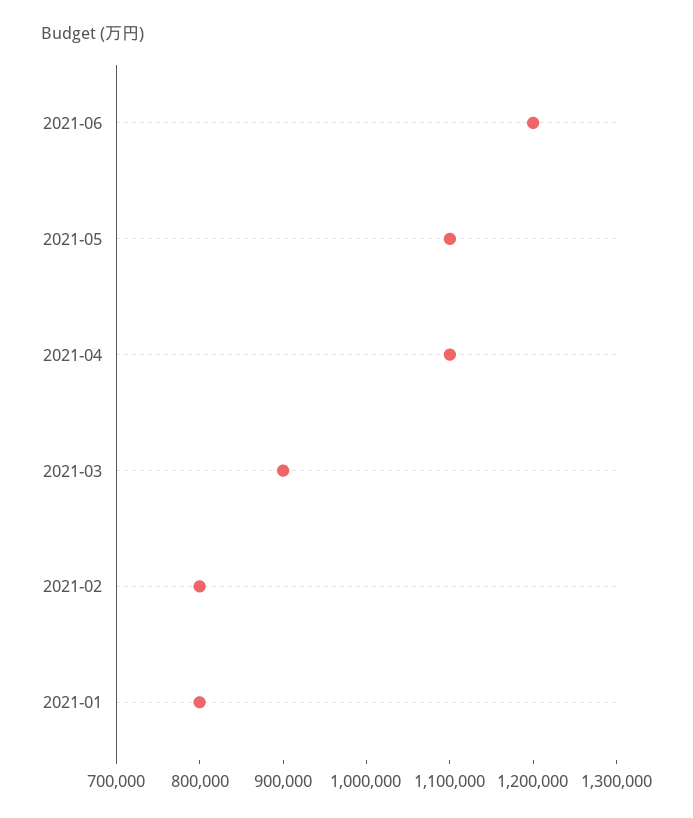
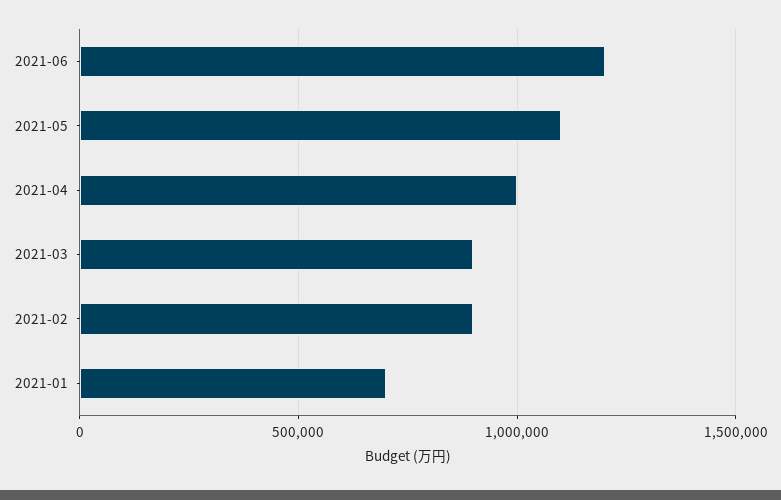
  {
    "2021-06": 1200000,
    "2021-05": 1100000,
-   "2021-04": 1100000,
+   "2021-04": 1000000,
    "2021-03": 900000,
-   "2021-02": 800000,
+   "2021-02": 900000,
-   "2021-01": 800000
+   "2021-01": 700000
  }

